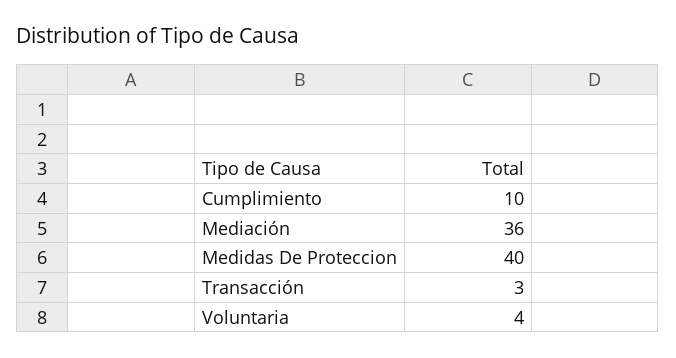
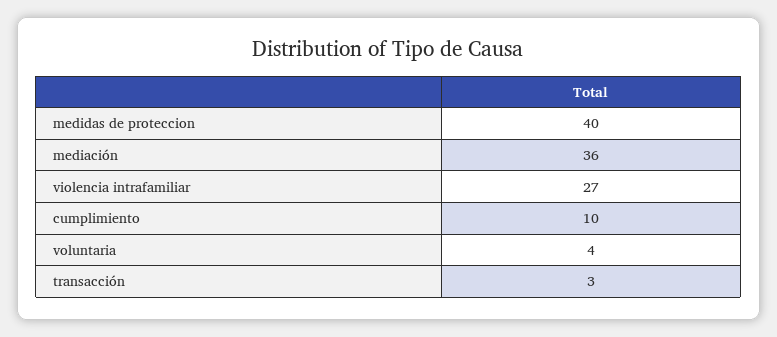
  {
    "Cumplimiento": 10,
    "Mediación": 36,
    "Medidas De Proteccion": 40,
    "Transacción": 3,
-   "Voluntaria": 4
+   "Voluntaria": 4,
+   "violencia intrafamiliar": 27
  }

